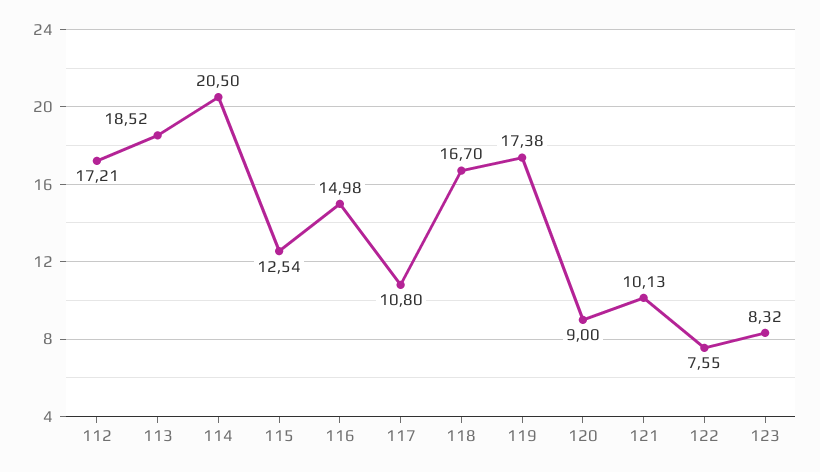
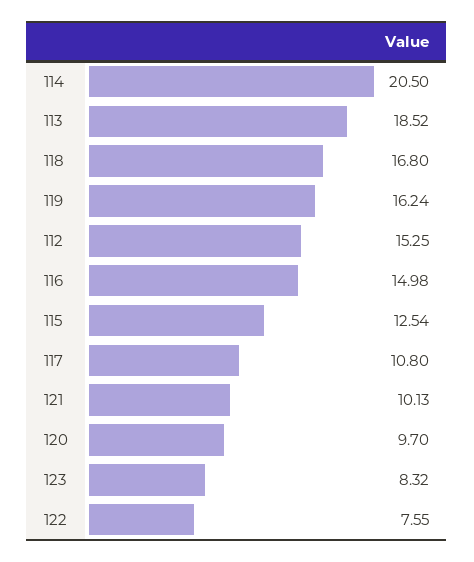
  {
-   "112": 17.21,
+   "112": 15.25,
    "113": 18.52,
    "114": 20.5,
    "115": 12.54,
    "116": 14.98,
    "117": 10.8,
-   "118": 16.7,
+   "118": 16.8,
-   "119": 17.38,
+   "119": 16.24,
-   "120": 9,
+   "120": 9.7,
    "121": 10.13,
    "122": 7.55,
    "123": 8.32
  }

